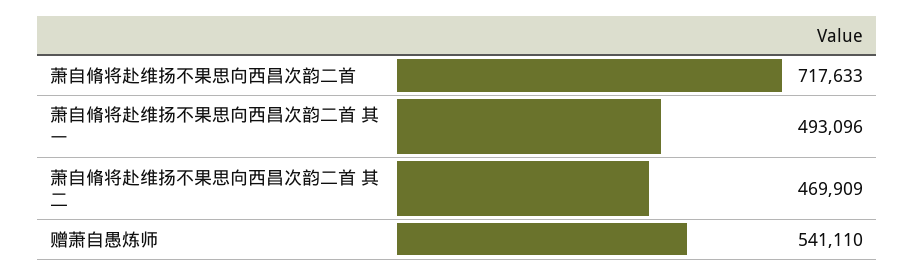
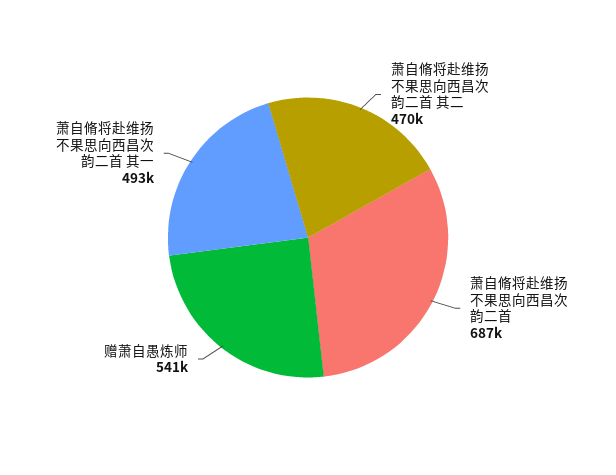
  {
-   "萧自脩将赴维扬不果思向西昌次韵二首": 717633,
+   "萧自脩将赴维扬不果思向西昌次韵二首": 687000,
    "萧自脩将赴维扬不果思向西昌次韵二首 其一": 493096,
    "萧自脩将赴维扬不果思向西昌次韵二首 其二": 469909,
    "赠萧自愚炼师": 541110
  }

